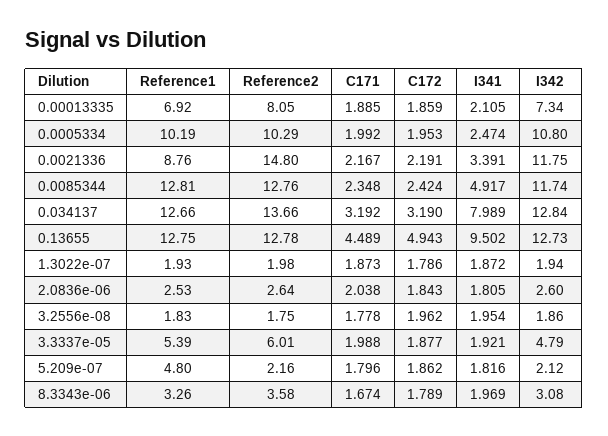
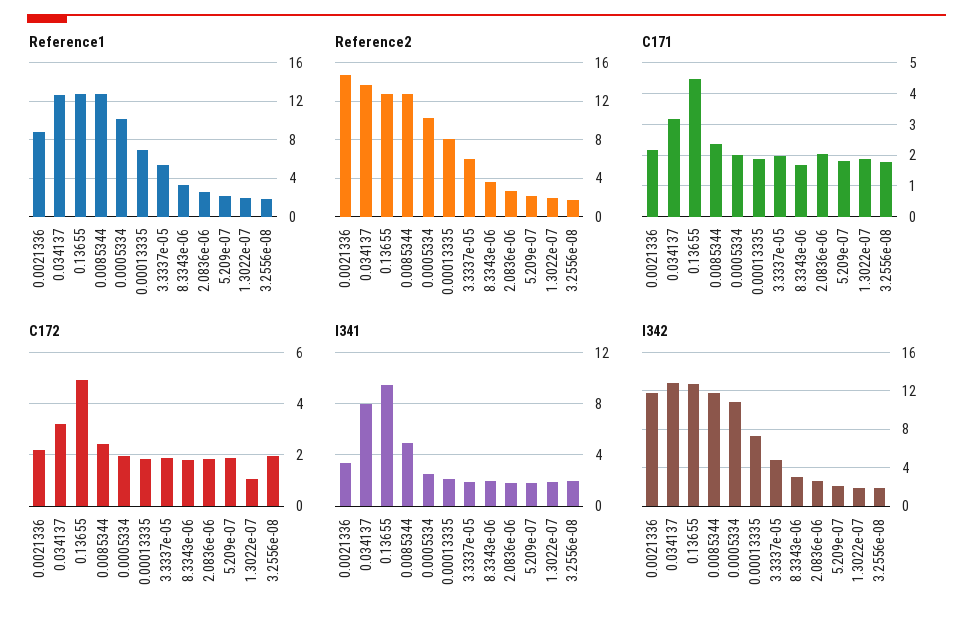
  {
    "Reference1": {
      "0.00013335": 6.92,
      "0.0005334": 10.19,
      "0.0021336": 8.76,
      "0.0085344": 12.81,
      "0.034137": 12.66,
      "0.13655": 12.75,
      "1.3022e-07": 1.93,
      "2.0836e-06": 2.53,
      "3.2556e-08": 1.83,
      "3.3337e-05": 5.39,
-     "5.209e-07": 4.8,
+     "5.209e-07": 2,
      "8.3343e-06": 3.26
    },
    "Reference2": {
      "0.00013335": 8.05,
      "0.0005334": 10.29,
      "0.0021336": 14.8,
      "0.0085344": 12.76,
      "0.034137": 13.66,
      "0.13655": 12.78,
      "1.3022e-07": 1.98,
      "2.0836e-06": 2.64,
      "3.2556e-08": 1.75,
      "3.3337e-05": 6.01,
      "5.209e-07": 2.16,
      "8.3343e-06": 3.58
    },
    "C171": {
      "0.00013335": 1.885,
      "0.0005334": 1.992,
      "0.0021336": 2.167,
      "0.0085344": 2.348,
      "0.034137": 3.192,
      "0.13655": 4.489,
      "1.3022e-07": 1.873,
      "2.0836e-06": 2.038,
      "3.2556e-08": 1.778,
      "3.3337e-05": 1.988,
      "5.209e-07": 1.796,
      "8.3343e-06": 1.674
    },
    "C172": {
      "0.00013335": 1.859,
      "0.0005334": 1.953,
      "0.0021336": 2.191,
      "0.0085344": 2.424,
      "0.034137": 3.19,
      "0.13655": 4.943,
-     "1.3022e-07": 1.786,
+     "1.3022e-07": 1,
      "2.0836e-06": 1.843,
      "3.2556e-08": 1.962,
      "3.3337e-05": 1.877,
      "5.209e-07": 1.862,
      "8.3343e-06": 1.789
    },
    "I341": {
      "0.00013335": 2.105,
      "0.0005334": 2.474,
      "0.0021336": 3.391,
      "0.0085344": 4.917,
      "0.034137": 7.989,
      "0.13655": 9.502,
      "1.3022e-07": 1.872,
      "2.0836e-06": 1.805,
      "3.2556e-08": 1.954,
      "3.3337e-05": 1.921,
      "5.209e-07": 1.816,
      "8.3343e-06": 1.969
    },
    "I342": {
      "0.00013335": 7.34,
      "0.0005334": 10.8,
      "0.0021336": 11.75,
      "0.0085344": 11.74,
      "0.034137": 12.84,
      "0.13655": 12.73,
      "1.3022e-07": 1.94,
      "2.0836e-06": 2.6,
      "3.2556e-08": 1.86,
      "3.3337e-05": 4.79,
      "5.209e-07": 2.12,
      "8.3343e-06": 3.08
    }
  }

